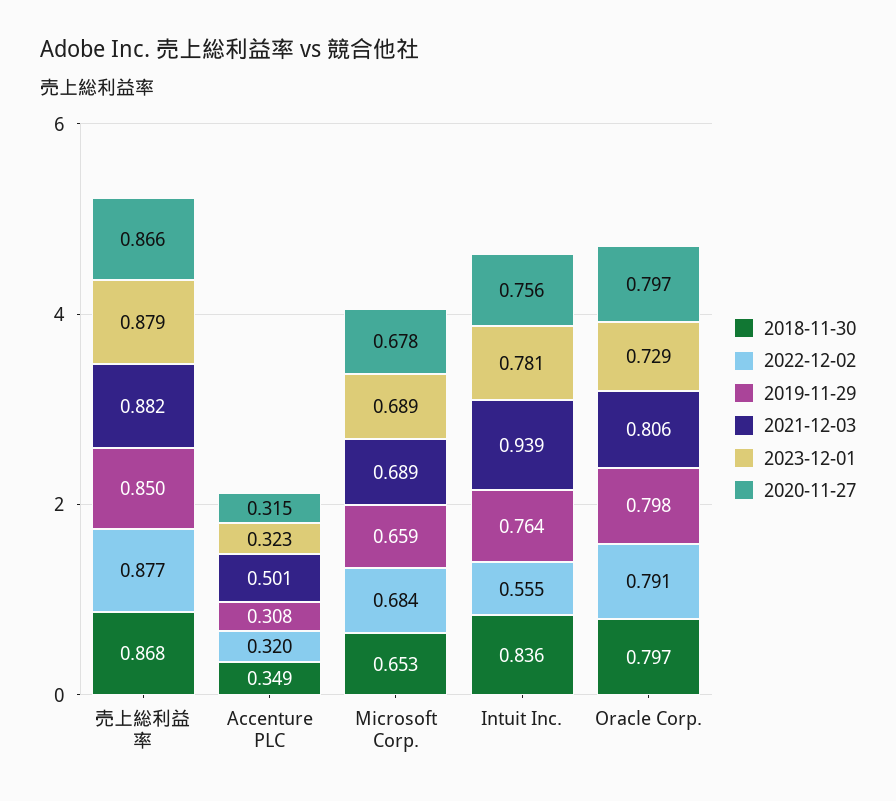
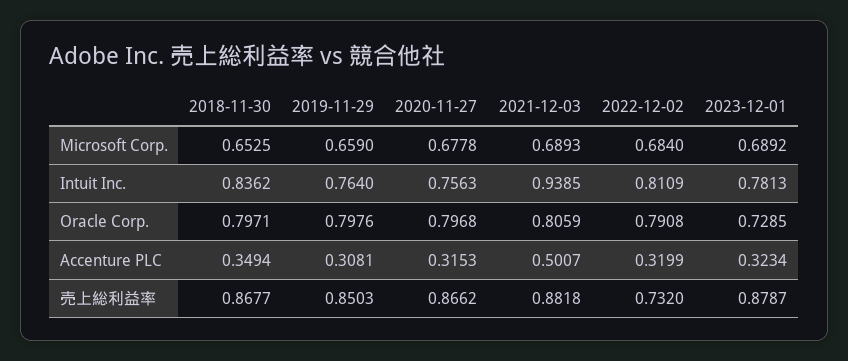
  {
    "2018-11-30": {
      "売上総利益率": 0.8677,
      "Accenture PLC": 0.3494,
      "Microsoft Corp.": 0.6525,
      "Intuit Inc.": 0.8362,
      "Oracle Corp.": 0.7971
    },
    "2022-12-02": {
-     "売上総利益率": 0.877,
+     "売上総利益率": 0.732,
      "Accenture PLC": 0.3199,
      "Microsoft Corp.": 0.684,
-     "Intuit Inc.": 0.555,
+     "Intuit Inc.": 0.8109,
      "Oracle Corp.": 0.7908
    },
    "2019-11-29": {
      "売上総利益率": 0.8503,
      "Accenture PLC": 0.3081,
      "Microsoft Corp.": 0.659,
      "Intuit Inc.": 0.764,
      "Oracle Corp.": 0.7976
    },
    "2021-12-03": {
      "売上総利益率": 0.8818,
      "Accenture PLC": 0.5007,
      "Microsoft Corp.": 0.6893,
      "Intuit Inc.": 0.9385,
      "Oracle Corp.": 0.8059
    },
    "2023-12-01": {
      "売上総利益率": 0.8787,
      "Accenture PLC": 0.3234,
      "Microsoft Corp.": 0.6892,
      "Intuit Inc.": 0.7813,
      "Oracle Corp.": 0.7285
    },
    "2020-11-27": {
      "売上総利益率": 0.8662,
      "Accenture PLC": 0.3153,
      "Microsoft Corp.": 0.6778,
      "Intuit Inc.": 0.7563,
      "Oracle Corp.": 0.7968
    }
  }

